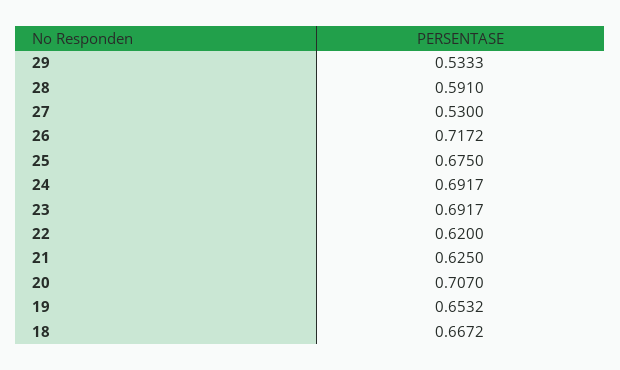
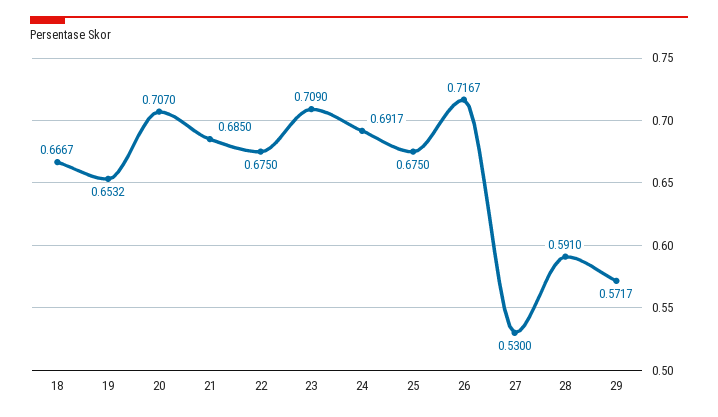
  {
-   "29": 0.5333,
+   "29": 0.5717,
    "28": 0.591,
    "27": 0.53,
-   "26": 0.7172,
+   "26": 0.7167,
    "25": 0.675,
    "24": 0.6917,
-   "23": 0.6917,
+   "23": 0.709,
-   "22": 0.62,
+   "22": 0.675,
-   "21": 0.625,
+   "21": 0.685,
    "20": 0.707,
    "19": 0.6532,
-   "18": 0.6672
+   "18": 0.6667
  }

